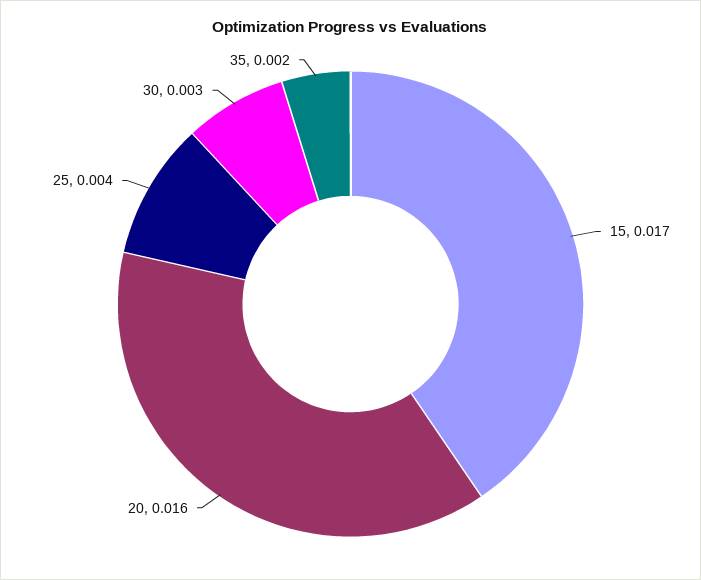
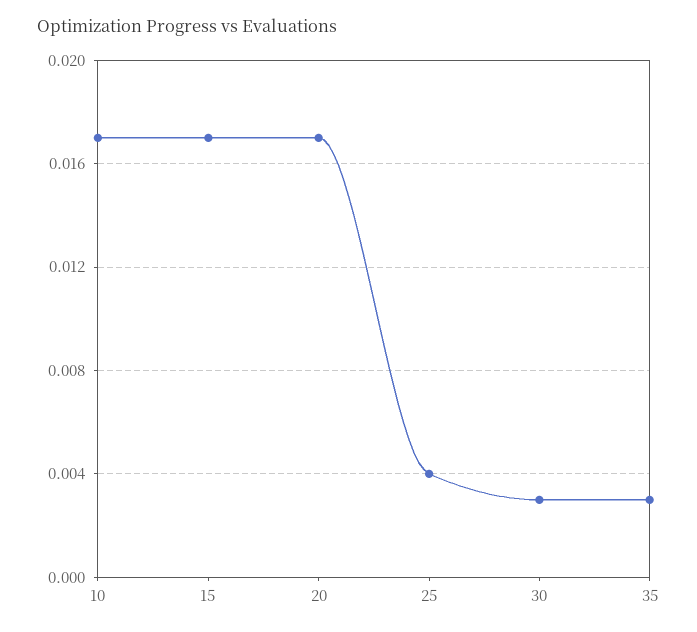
  {
    "15": 0.017,
-   "20": 0.016,
+   "20": 0.017,
    "25": 0.004,
    "30": 0.003,
-   "35": 0.002
+   "35": 0.003,
+   "10": 0.017
  }

